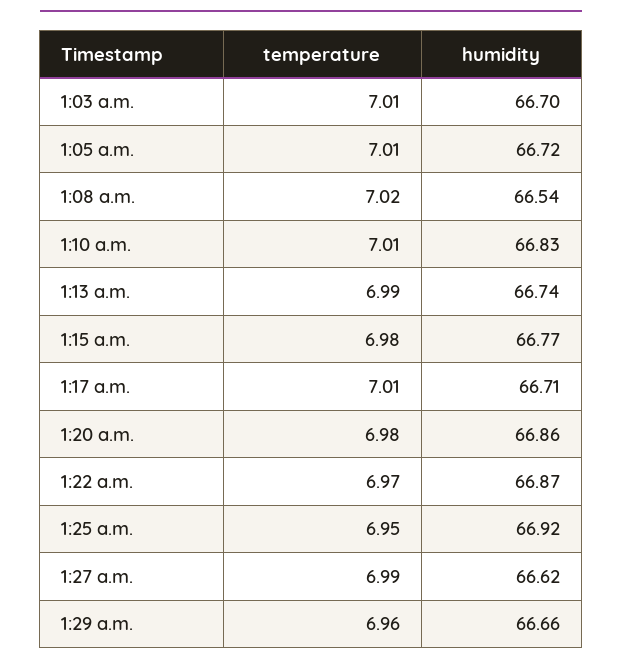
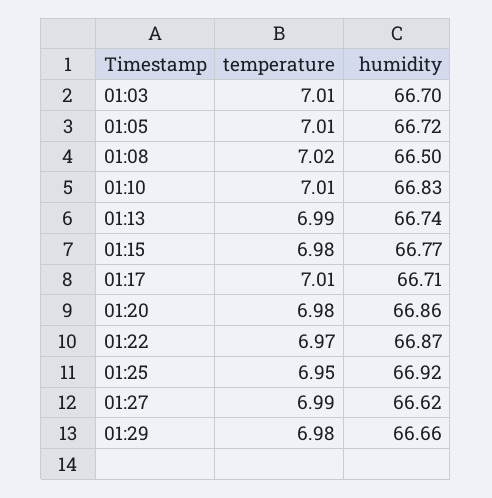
  {
    "temperature": {
      "1:03 a.m.": 7.01,
      "1:05 a.m.": 7.01,
      "1:08 a.m.": 7.02,
      "1:10 a.m.": 7.01,
      "1:13 a.m.": 6.99,
      "1:15 a.m.": 6.98,
      "1:17 a.m.": 7.01,
      "1:20 a.m.": 6.98,
      "1:22 a.m.": 6.97,
      "1:25 a.m.": 6.95,
      "1:27 a.m.": 6.99,
-     "1:29 a.m.": 6.96
+     "1:29 a.m.": 6.98
    },
    "humidity": {
      "1:03 a.m.": 66.7,
      "1:05 a.m.": 66.72,
-     "1:08 a.m.": 66.54,
+     "1:08 a.m.": 66.5,
      "1:10 a.m.": 66.83,
      "1:13 a.m.": 66.74,
      "1:15 a.m.": 66.77,
      "1:17 a.m.": 66.71,
      "1:20 a.m.": 66.86,
      "1:22 a.m.": 66.87,
      "1:25 a.m.": 66.92,
      "1:27 a.m.": 66.62,
      "1:29 a.m.": 66.66
    }
  }

